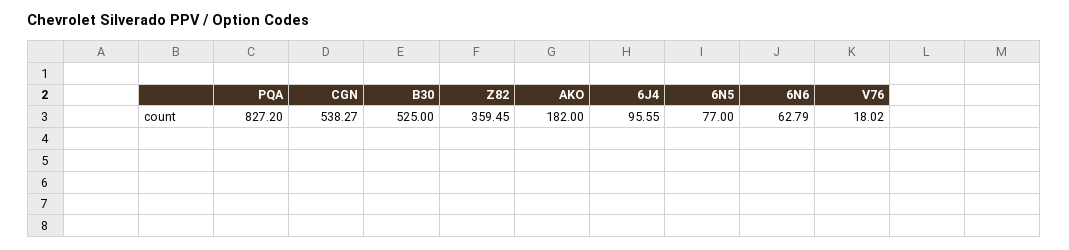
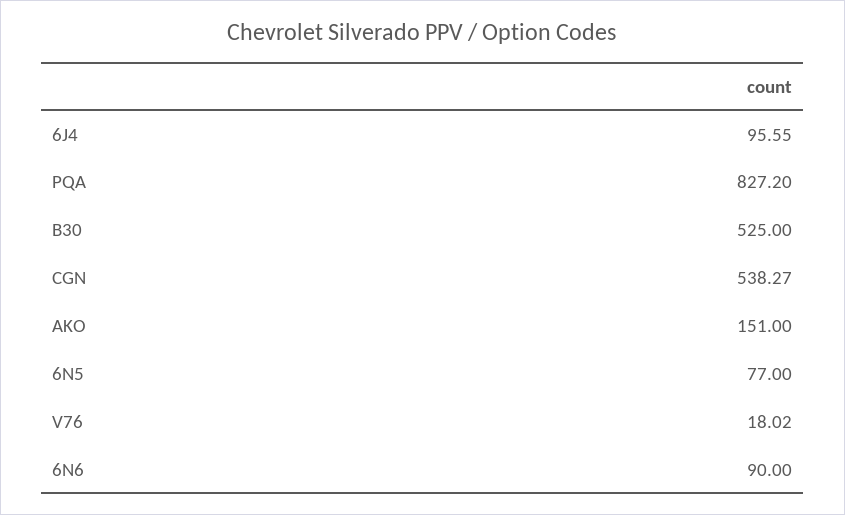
  {
    "PQA": 827.2,
    "CGN": 538.27,
    "B30": 525,
-   "Z82": 359.45,
-   "AKO": 182,
+   "AKO": 151,
    "6J4": 95.55,
    "6N5": 77,
-   "6N6": 62.79,
+   "6N6": 90,
    "V76": 18.02
  }

